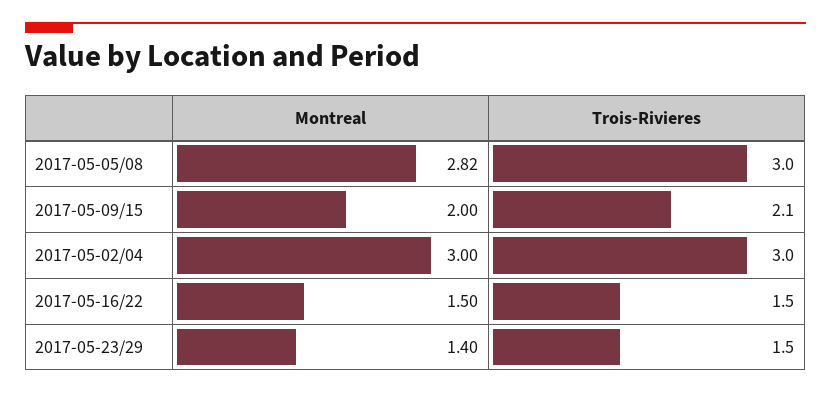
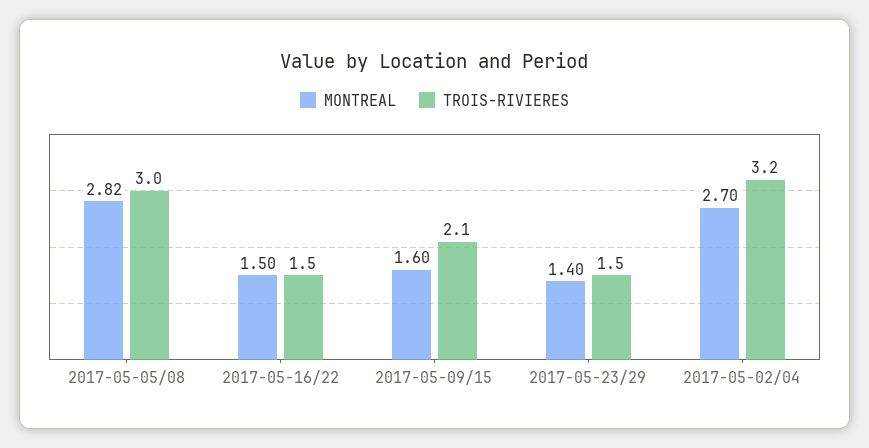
  {
    "Montreal": {
      "2017-05-05/08": 2.82,
-     "2017-05-09/15": 2,
+     "2017-05-09/15": 1.6,
-     "2017-05-02/04": 3,
+     "2017-05-02/04": 2.7,
      "2017-05-16/22": 1.5,
      "2017-05-23/29": 1.4
    },
    "Trois-Rivieres": {
      "2017-05-05/08": 3,
      "2017-05-09/15": 2.1,
-     "2017-05-02/04": 3,
+     "2017-05-02/04": 3.2,
      "2017-05-16/22": 1.5,
      "2017-05-23/29": 1.5
    }
  }

